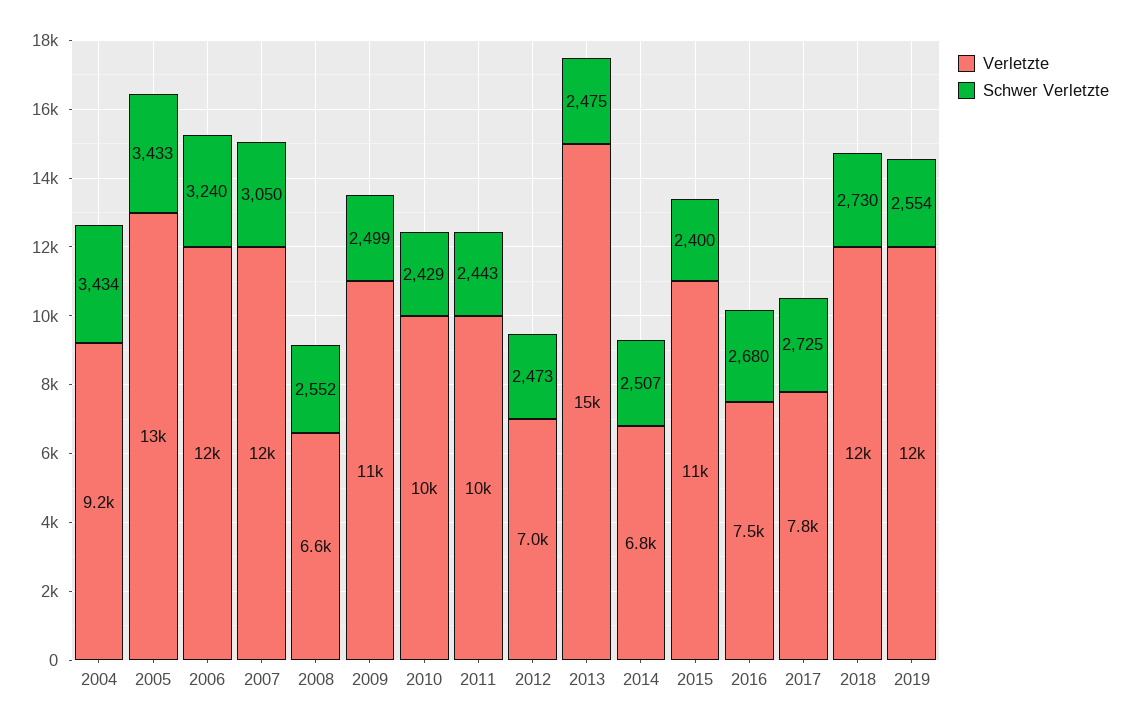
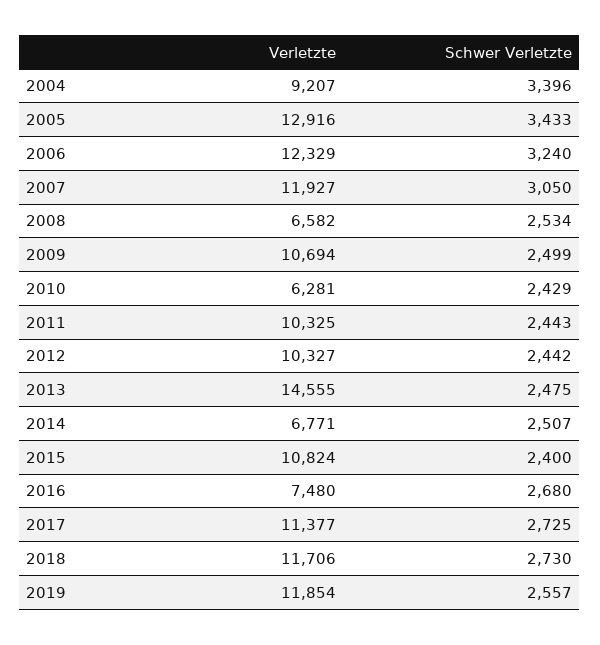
  {
    "Verletzte": {
      "2004": 9207,
      "2005": 12916,
      "2006": 12329,
      "2007": 11927,
      "2008": 6582,
      "2009": 10694,
-     "2010": 10000,
+     "2010": 6281,
      "2011": 10325,
-     "2012": 7000,
+     "2012": 10327,
      "2013": 14555,
      "2014": 6771,
      "2015": 10824,
      "2016": 7480,
-     "2017": 7800,
+     "2017": 11377,
      "2018": 11706,
      "2019": 11854
    },
    "Schwer Verletzte": {
-     "2004": 3434,
+     "2004": 3396,
      "2005": 3433,
      "2006": 3240,
      "2007": 3050,
-     "2008": 2552,
+     "2008": 2534,
      "2009": 2499,
      "2010": 2429,
      "2011": 2443,
-     "2012": 2473,
+     "2012": 2442,
      "2013": 2475,
      "2014": 2507,
      "2015": 2400,
      "2016": 2680,
      "2017": 2725,
      "2018": 2730,
-     "2019": 2554
+     "2019": 2557
    }
  }

